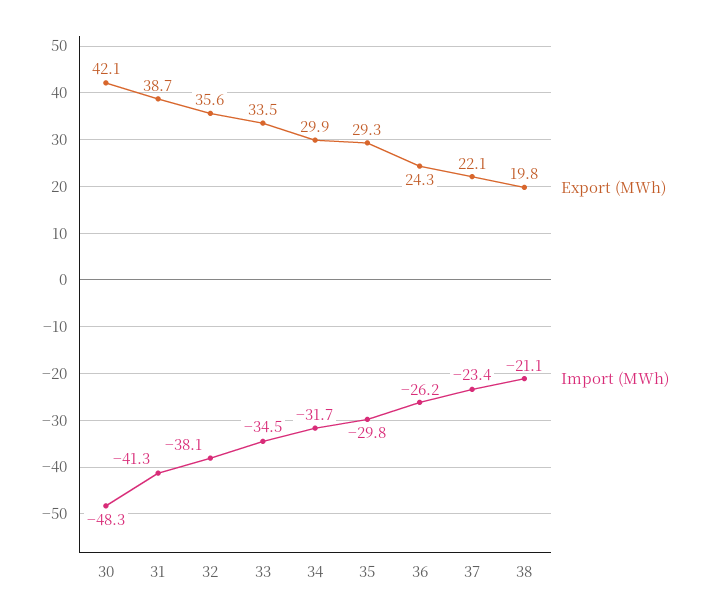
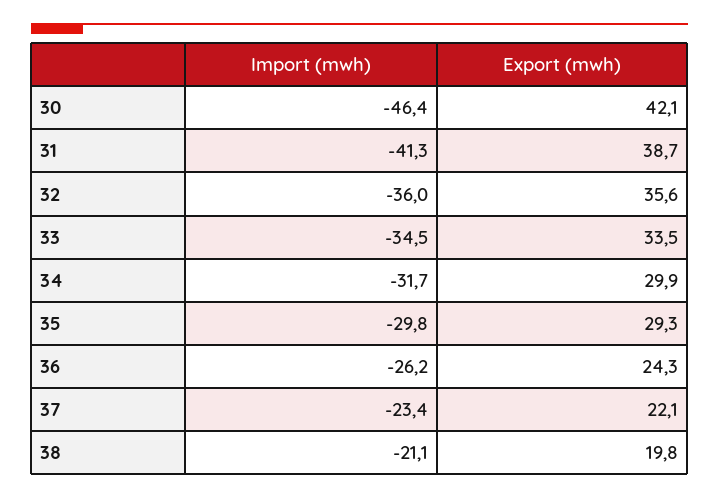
  {
    "Export (MWh)": {
      "30": 42.1,
      "31": 38.7,
      "32": 35.6,
      "33": 33.5,
      "34": 29.9,
      "35": 29.3,
      "36": 24.3,
      "37": 22.1,
      "38": 19.8
    },
    "Import (MWh)": {
-     "30": -48.3,
+     "30": -46.4,
      "31": -41.3,
-     "32": -38.1,
+     "32": -36,
      "33": -34.5,
      "34": -31.7,
      "35": -29.8,
      "36": -26.2,
      "37": -23.4,
      "38": -21.1
    }
  }

